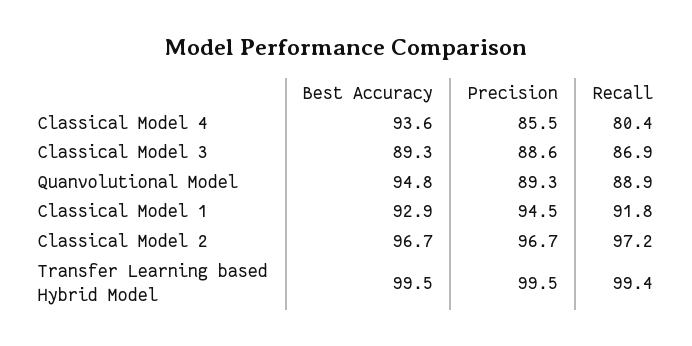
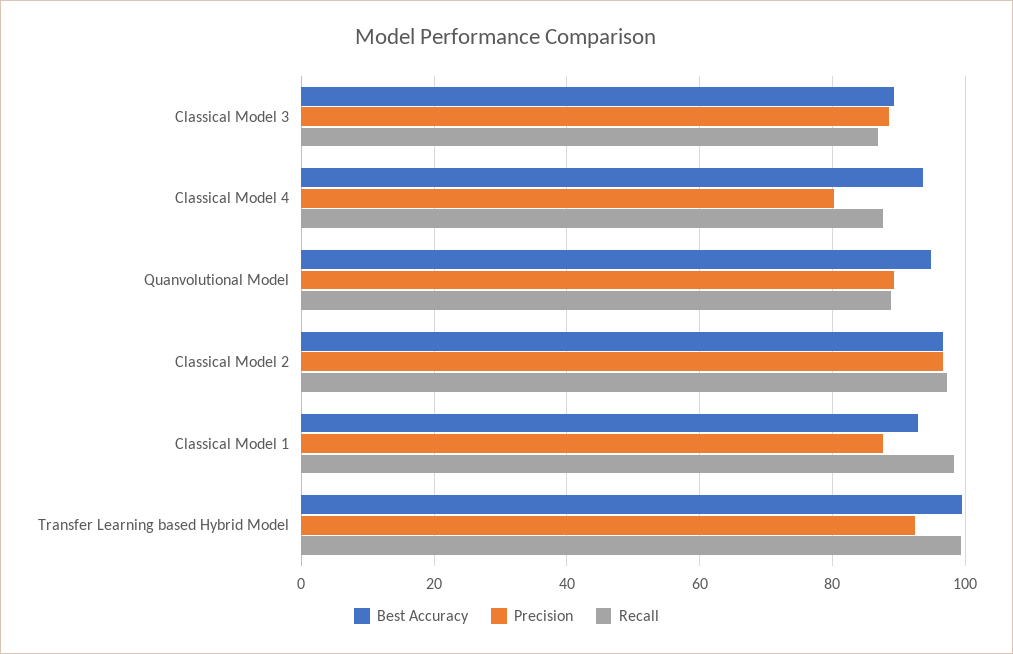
  {
    "Best Accuracy": {
      "Classical Model 4": 93.6,
      "Classical Model 3": 89.3,
      "Quanvolutional Model": 94.8,
      "Classical Model 1": 92.9,
      "Classical Model 2": 96.7,
      "Transfer Learning based Hybrid Model": 99.5
    },
    "Precision": {
-     "Classical Model 4": 85.5,
+     "Classical Model 4": 80,
      "Classical Model 3": 88.6,
      "Quanvolutional Model": 89.3,
-     "Classical Model 1": 94.5,
+     "Classical Model 1": 88,
      "Classical Model 2": 96.7,
-     "Transfer Learning based Hybrid Model": 99.5
+     "Transfer Learning based Hybrid Model": 92
    },
    "Recall": {
-     "Classical Model 4": 80.4,
+     "Classical Model 4": 88,
      "Classical Model 3": 86.9,
      "Quanvolutional Model": 88.9,
-     "Classical Model 1": 91.8,
+     "Classical Model 1": 98,
      "Classical Model 2": 97.2,
      "Transfer Learning based Hybrid Model": 99.4
    }
  }

